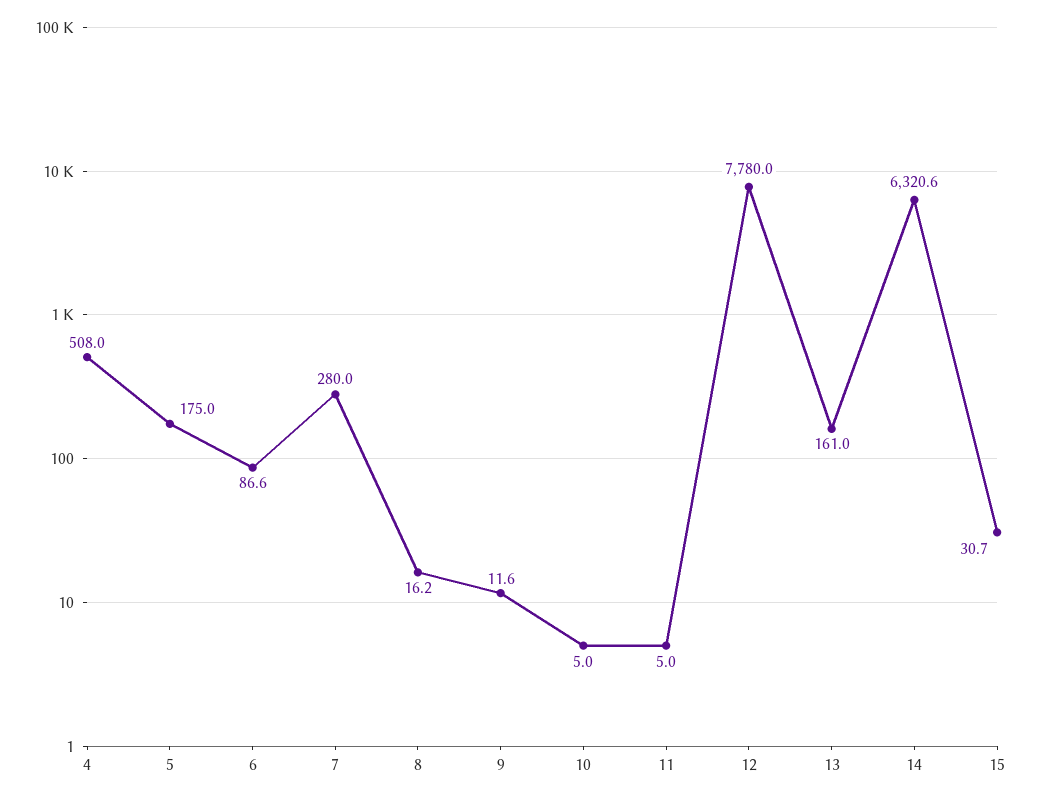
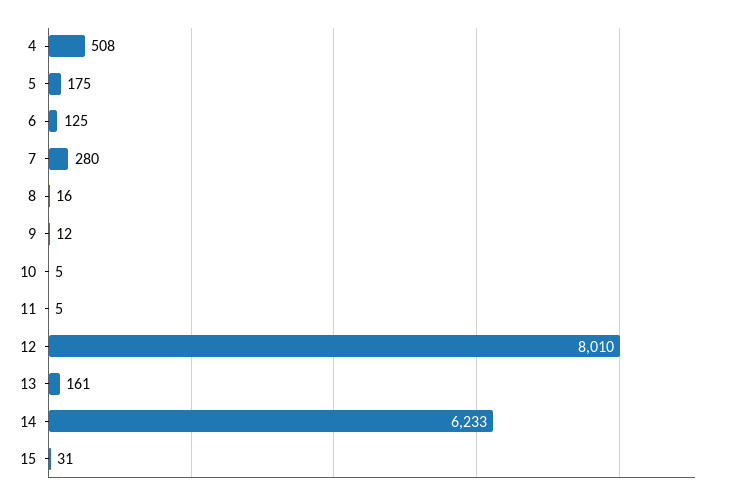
  {
    "4": 508,
    "5": 175,
-   "6": 86.6,
+   "6": 125,
    "7": 280,
    "8": 16.2,
    "9": 11.6,
    "10": 5,
    "11": 5,
-   "12": 7780,
+   "12": 8010,
    "13": 161,
-   "14": 6320.6,
+   "14": 6233,
    "15": 30.7
  }

